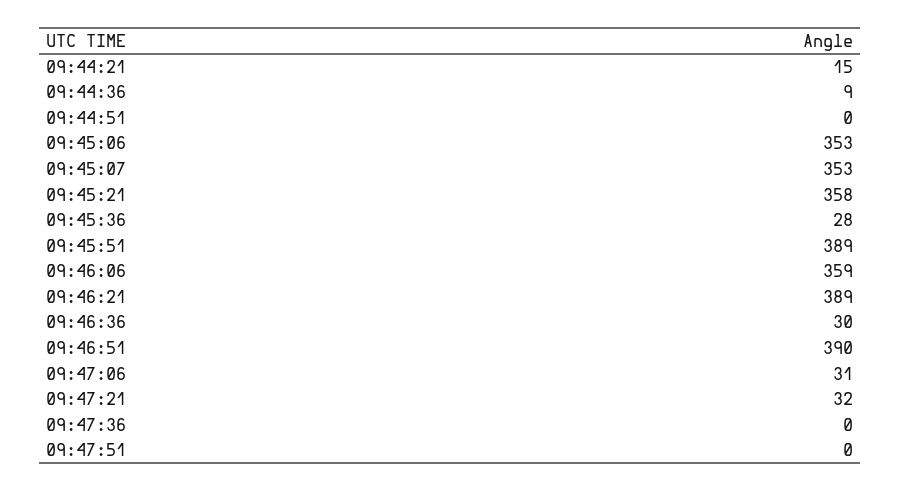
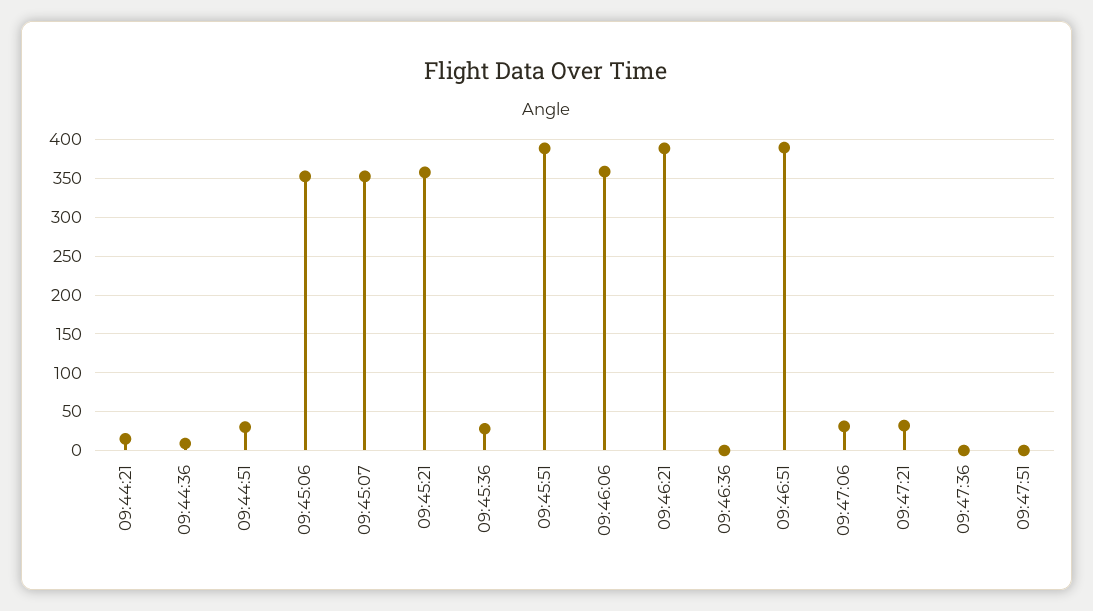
  {
    "09:44:21": 15,
    "09:44:36": 9,
-   "09:44:51": 0,
+   "09:44:51": 30,
    "09:45:06": 353,
    "09:45:07": 353,
    "09:45:21": 358,
    "09:45:36": 28,
    "09:45:51": 389,
    "09:46:06": 359,
    "09:46:21": 389,
-   "09:46:36": 30,
+   "09:46:36": 0,
    "09:46:51": 390,
    "09:47:06": 31,
    "09:47:21": 32,
    "09:47:36": 0,
    "09:47:51": 0
  }

